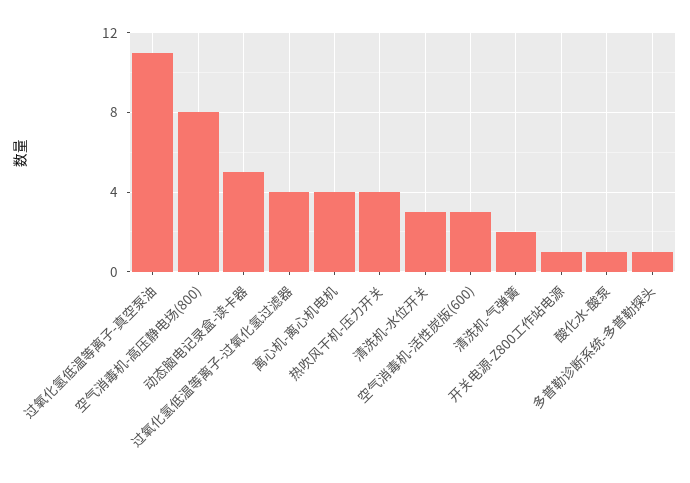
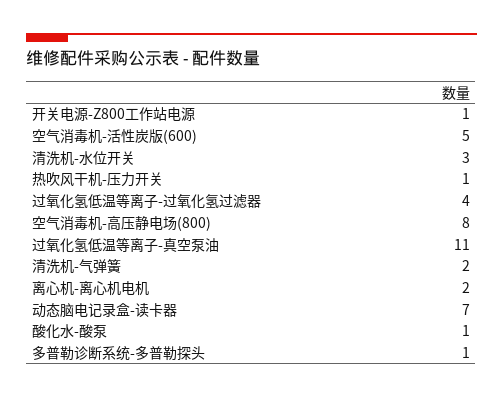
  {
    "过氧化氢低温等离子-真空泵油": 11,
    "空气消毒机-高压静电场(800)": 8,
-   "动态脑电记录盒-读卡器": 5,
+   "动态脑电记录盒-读卡器": 7,
    "过氧化氢低温等离子-过氧化氢过滤器": 4,
-   "离心机-离心机电机": 4,
+   "离心机-离心机电机": 2,
-   "热吹风干机-压力开关": 4,
+   "热吹风干机-压力开关": 1,
    "清洗机-水位开关": 3,
-   "空气消毒机-活性炭版(600)": 3,
+   "空气消毒机-活性炭版(600)": 5,
    "清洗机-气弹簧": 2,
    "开关电源-Z800工作站电源": 1,
    "酸化水-酸泵": 1,
    "多普勒诊断系统-多普勒探头": 1
  }

